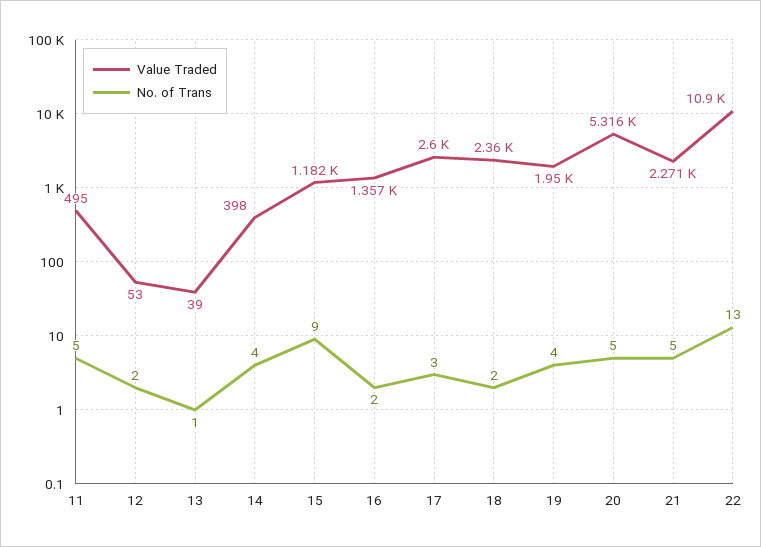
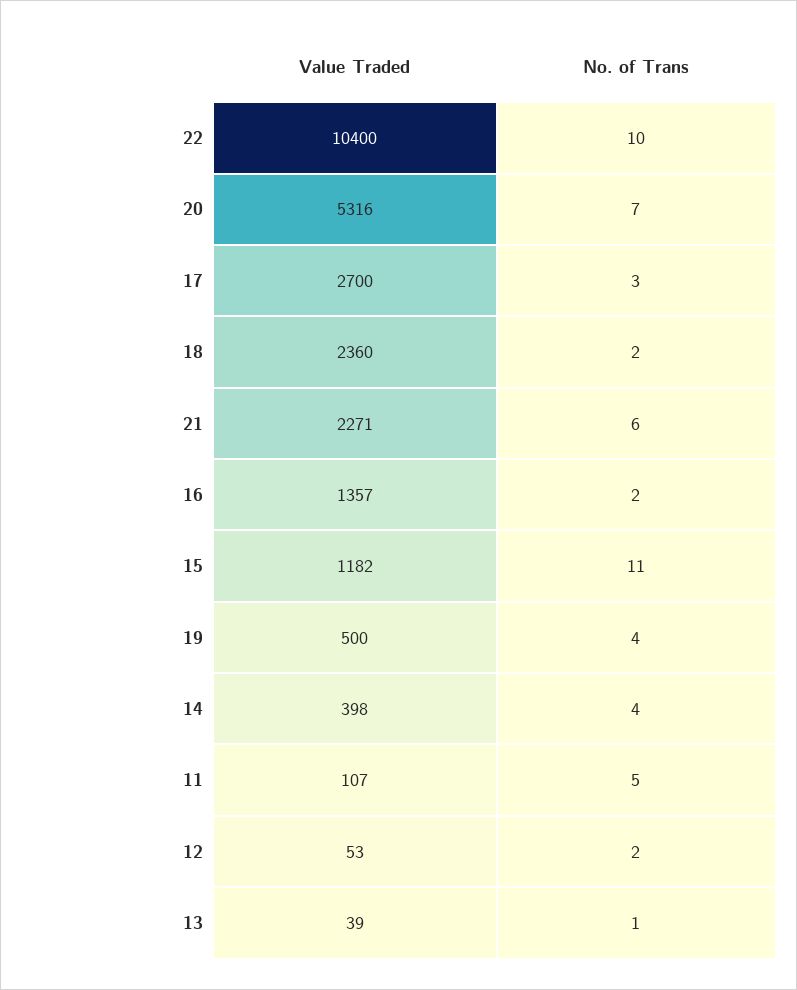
  {
    "Value Traded": {
-     "11": 495,
+     "11": 107,
      "12": 53,
      "13": 39,
      "14": 398,
      "15": 1182,
      "16": 1357,
-     "17": 2600,
+     "17": 2700,
      "18": 2360,
-     "19": 1950,
+     "19": 500,
      "20": 5316,
      "21": 2271,
-     "22": 10900
+     "22": 10400
    },
    "No. of Trans": {
      "11": 5,
      "12": 2,
      "13": 1,
      "14": 4,
-     "15": 9,
+     "15": 11,
      "16": 2,
      "17": 3,
      "18": 2,
      "19": 4,
-     "20": 5,
+     "20": 7,
-     "21": 5,
+     "21": 6,
-     "22": 13
+     "22": 10
    }
  }

